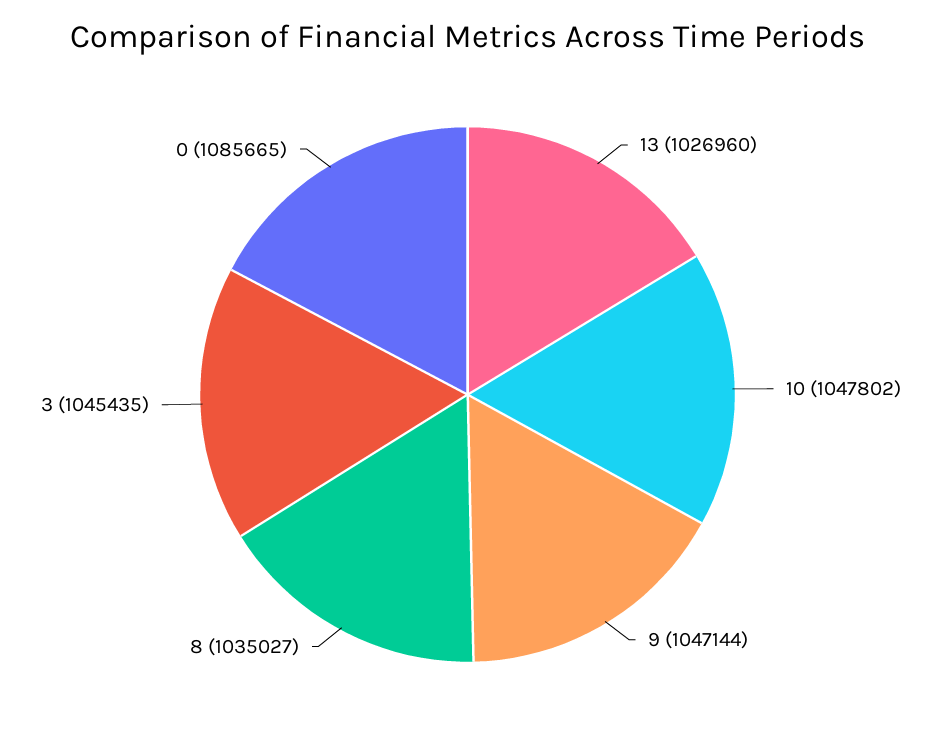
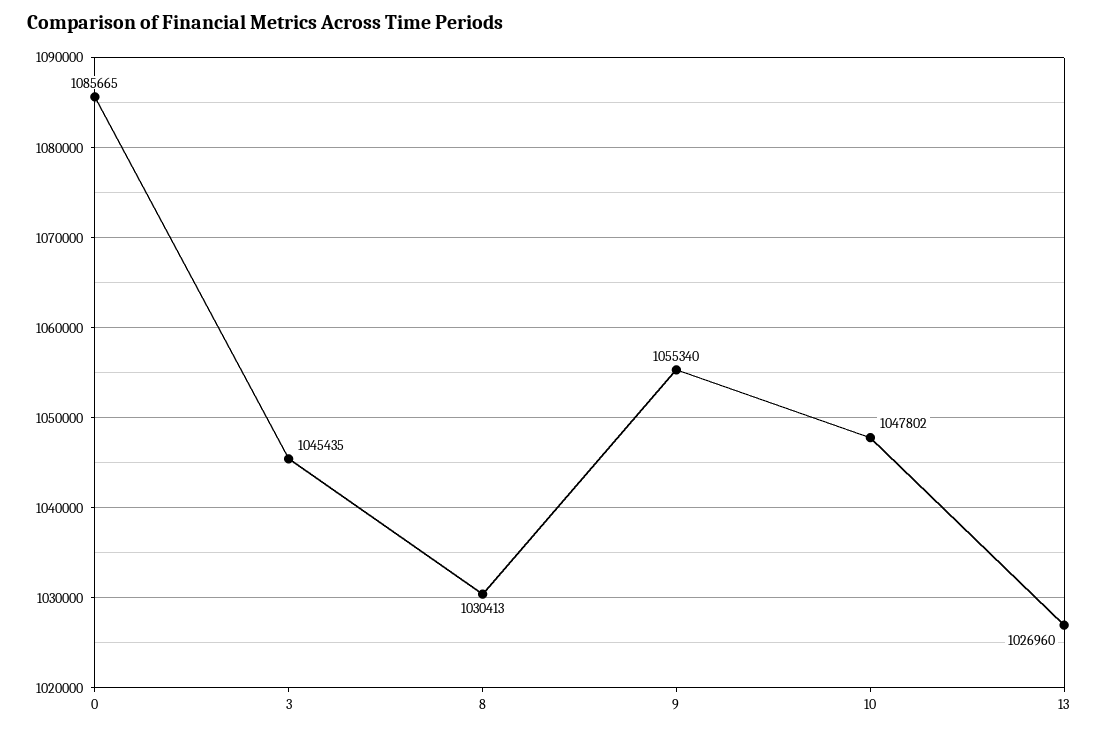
  {
    "13": 1026960,
    "10": 1047802,
-   "9": 1047144,
+   "9": 1055340,
-   "8": 1035027,
+   "8": 1030413,
    "3": 1045435,
    "0": 1085665
  }

